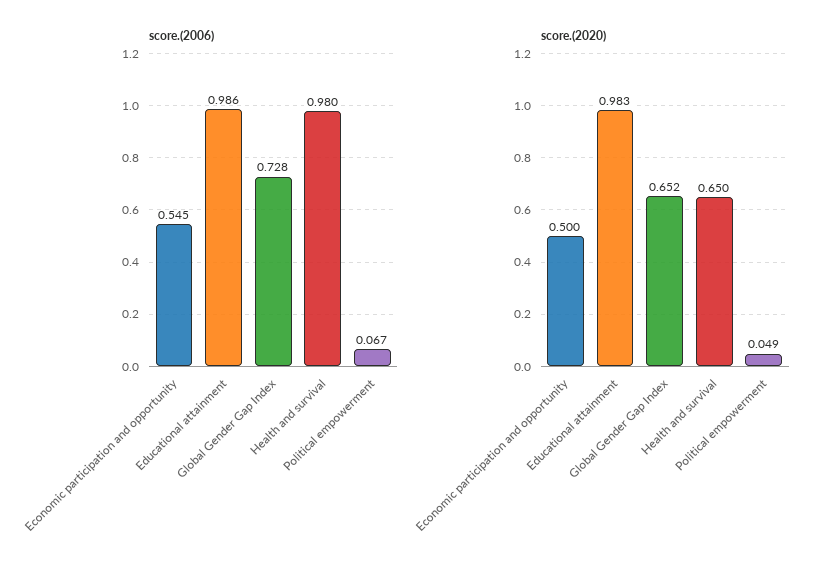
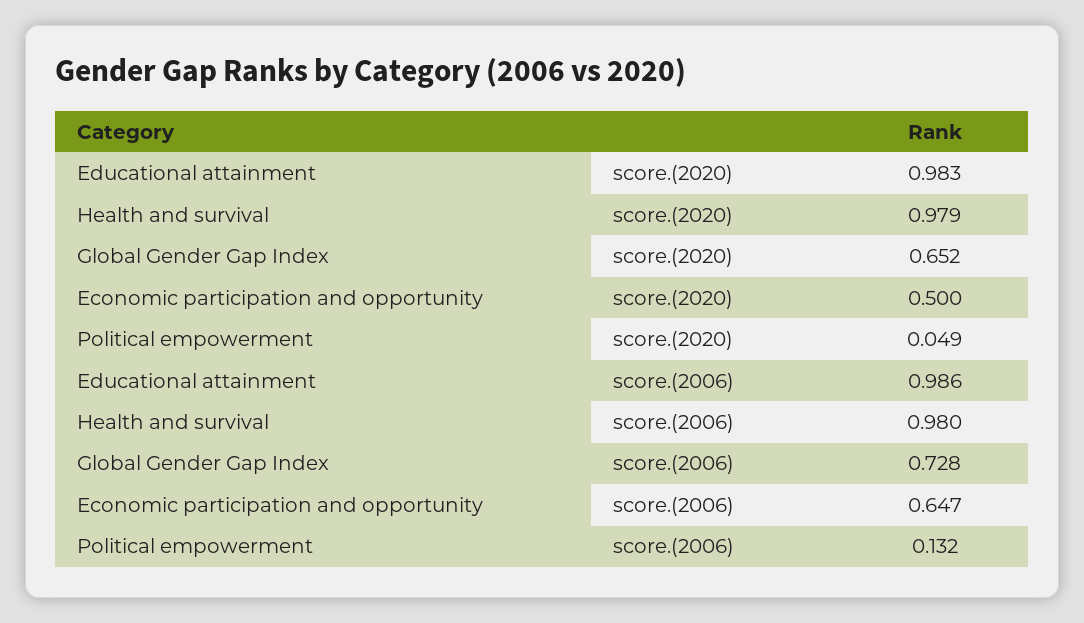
  {
    "score.(2006)": {
-     "Economic participation and opportunity": 0.545,
+     "Economic participation and opportunity": 0.647,
      "Educational attainment": 0.986,
      "Global Gender Gap Index": 0.728,
      "Health and survival": 0.98,
-     "Political empowerment": 0.067
+     "Political empowerment": 0.132
    },
    "score.(2020)": {
      "Economic participation and opportunity": 0.5,
      "Educational attainment": 0.983,
      "Global Gender Gap Index": 0.652,
-     "Health and survival": 0.65,
+     "Health and survival": 0.979,
      "Political empowerment": 0.049
    }
  }

